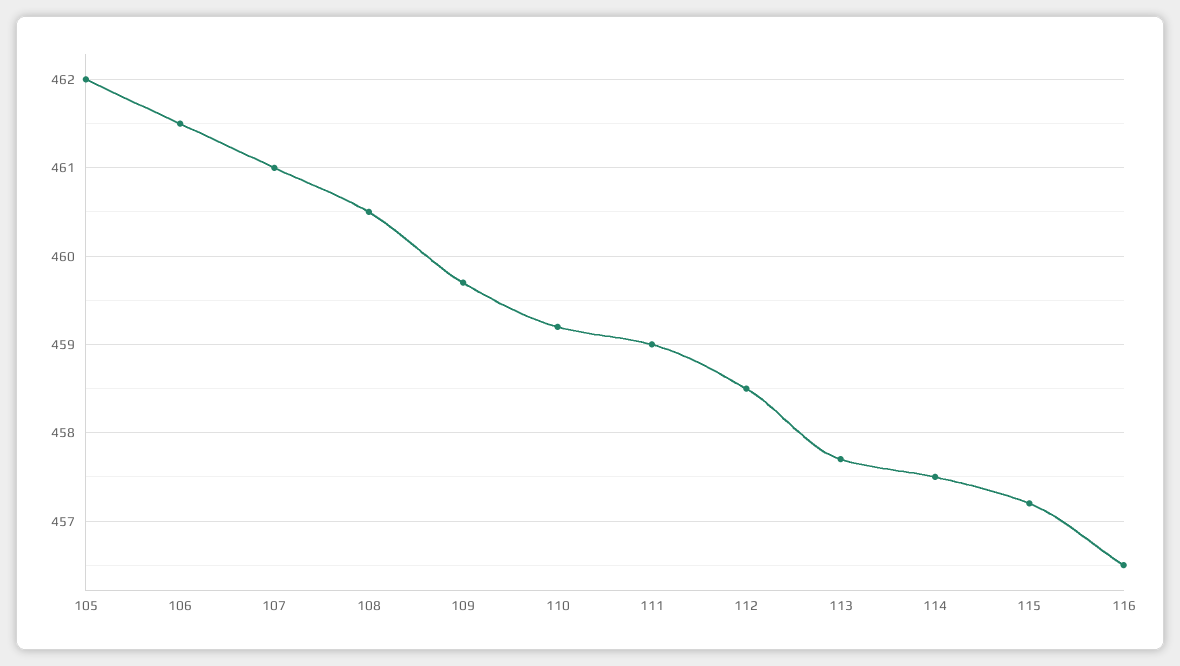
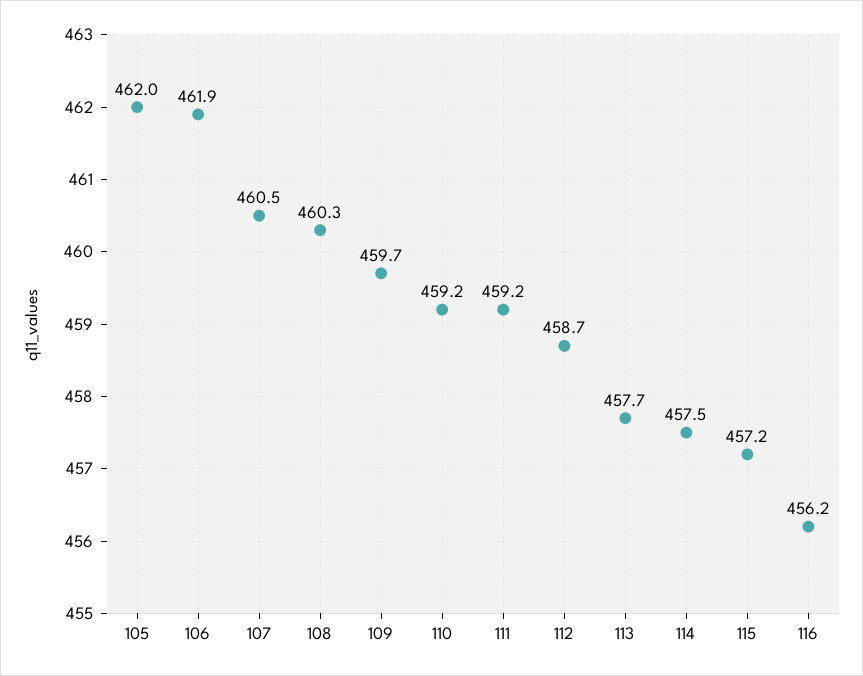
  {
    "105": 462,
-   "106": 461.5,
+   "106": 461.9,
-   "107": 461,
+   "107": 460.5,
-   "108": 460.5,
+   "108": 460.3,
    "109": 459.7,
    "110": 459.2,
-   "111": 459,
+   "111": 459.2,
-   "112": 458.5,
+   "112": 458.7,
    "113": 457.7,
    "114": 457.5,
    "115": 457.2,
-   "116": 456.5
+   "116": 456.2
  }

